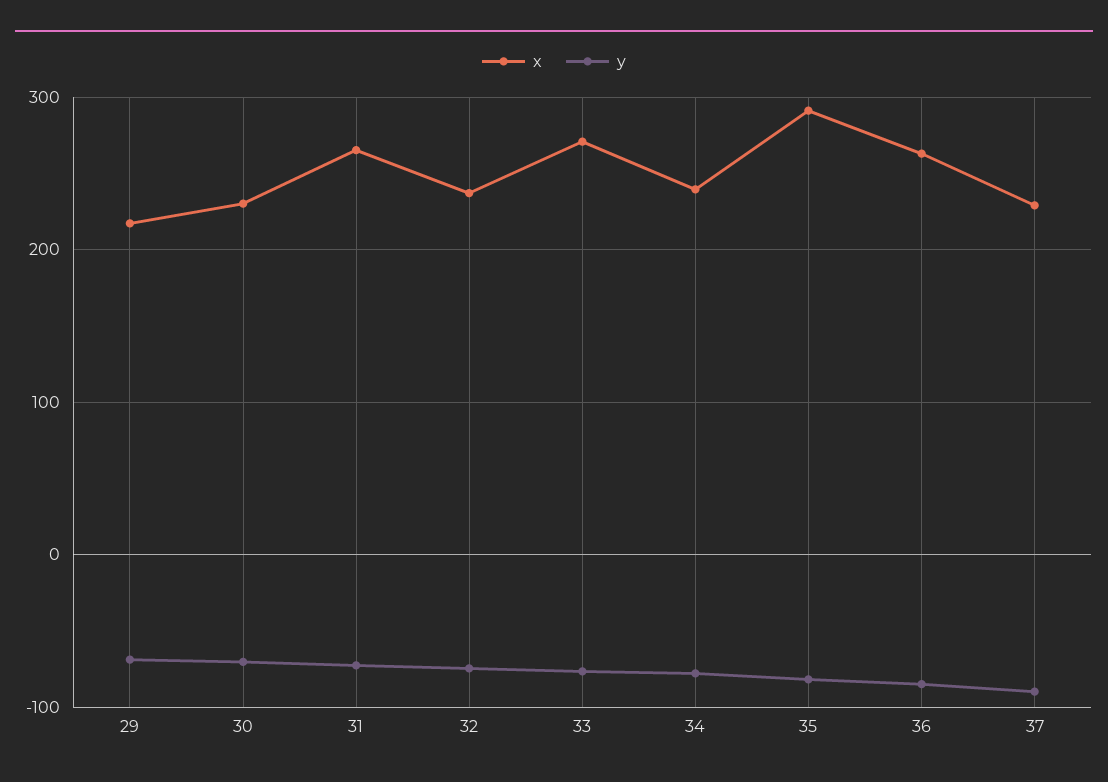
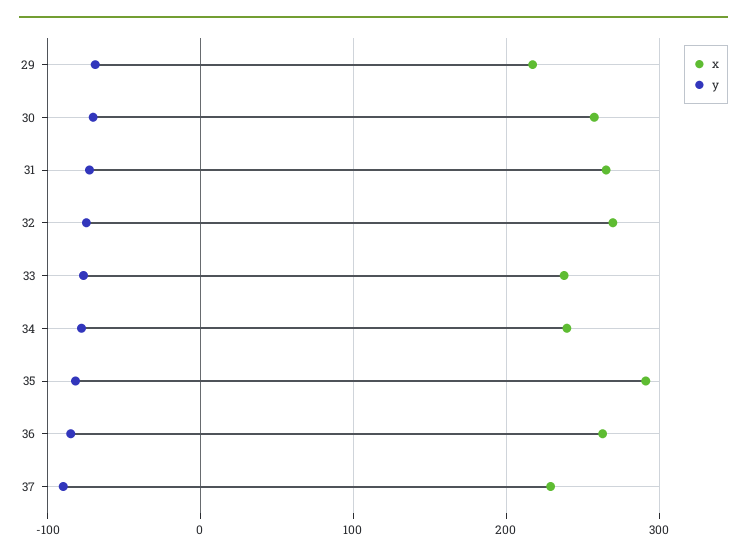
  {
    "x": {
      "29": 220,
-     "30": 230,
+     "30": 260,
      "31": 270,
-     "32": 240,
+     "32": 270,
-     "33": 270,
+     "33": 240,
      "34": 240,
      "35": 290,
      "36": 260,
      "37": 230
    },
    "y": {
      "29": -70,
      "30": -70,
      "31": -70,
      "32": -70,
      "33": -80,
      "34": -80,
      "35": -80,
      "36": -80,
      "37": -90
    }
  }

